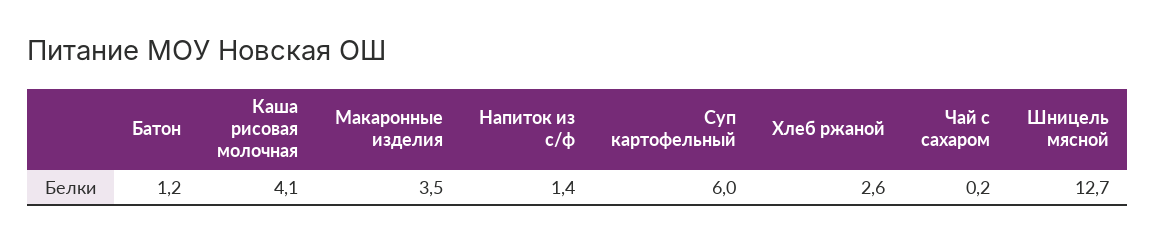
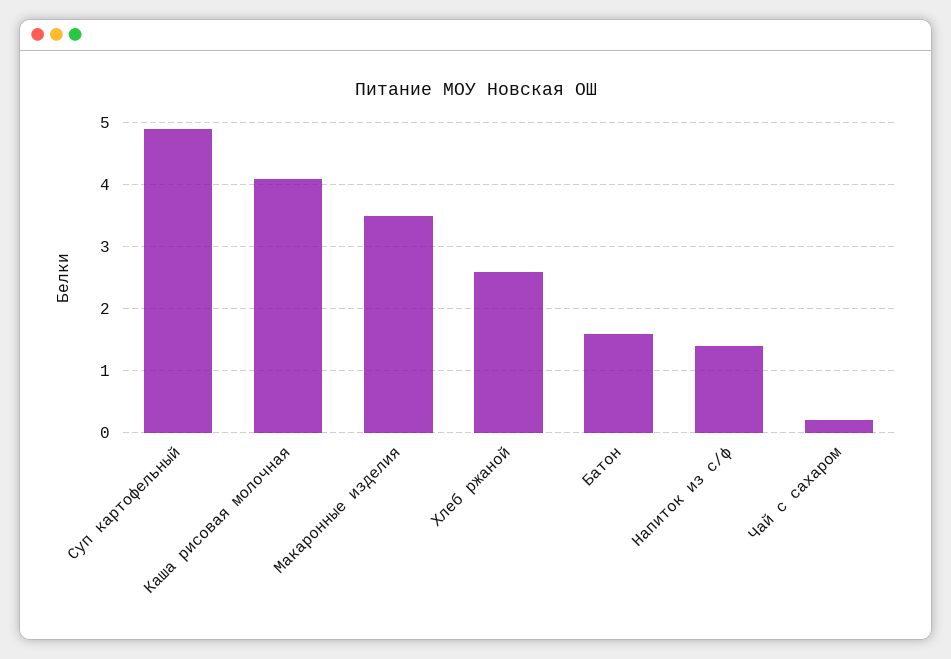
  {
-   "Батон": 1.2,
+   "Батон": 1.6,
    "Каша рисовая молочная": 4.1,
    "Макаронные изделия": 3.5,
    "Напиток из с/ф": 1.4,
-   "Суп картофельный": 6,
+   "Суп картофельный": 4.9,
    "Хлеб ржаной": 2.6,
-   "Чай с сахаром": 0.2,
+   "Чай с сахаром": 0.2
-   "Шницель мясной": 12.7
  }

